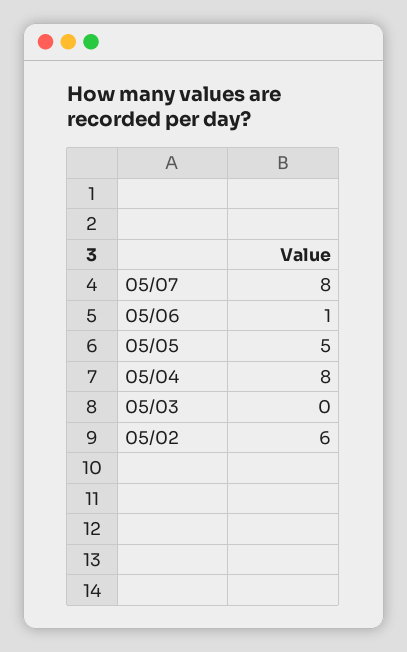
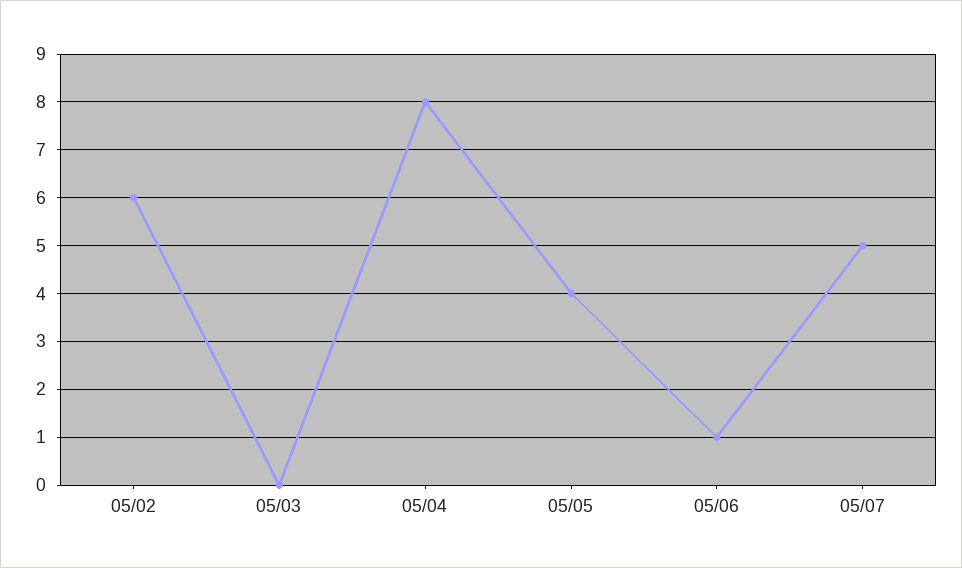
  {
-   "05/07": 8,
+   "05/07": 5,
    "05/06": 1,
-   "05/05": 5,
+   "05/05": 4,
    "05/04": 8,
    "05/03": 0,
    "05/02": 6
  }

